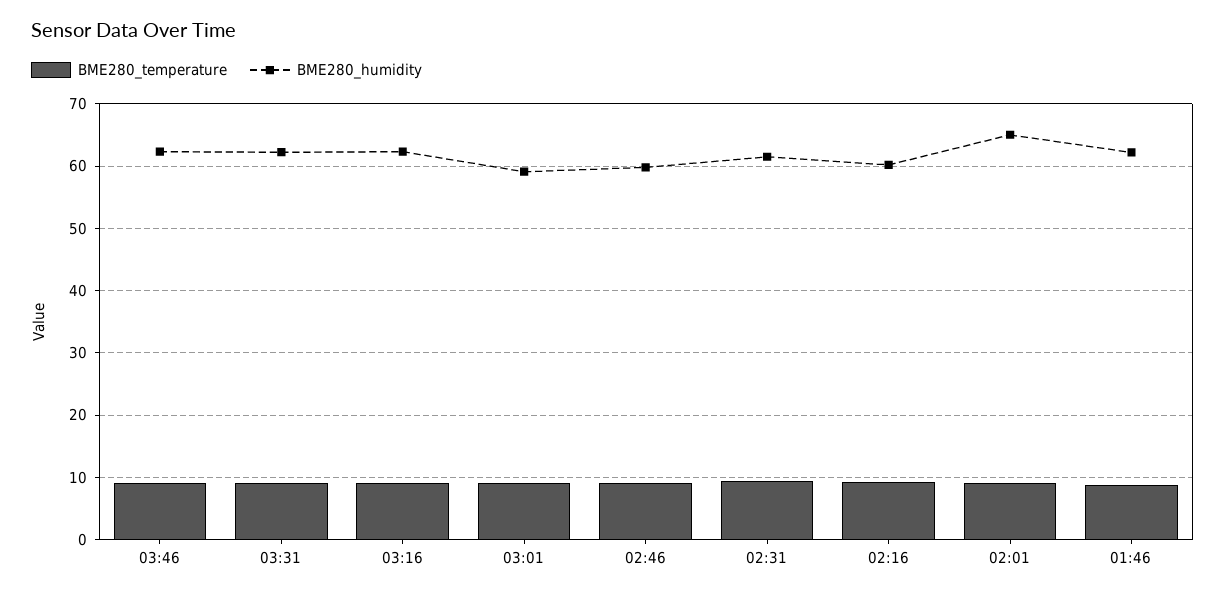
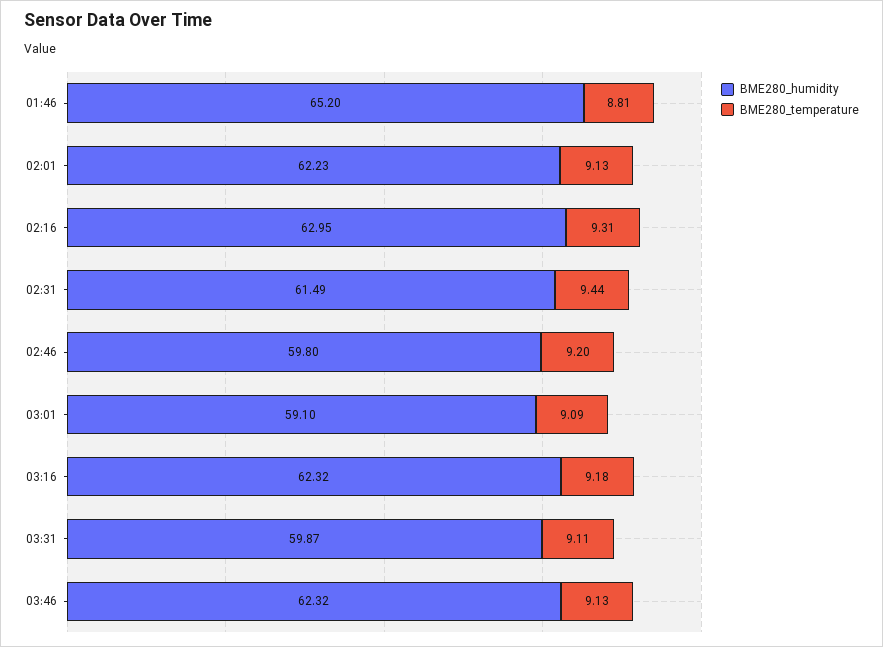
  {
    "BME280_temperature": {
      "03:46": 9.13,
      "03:31": 9.11,
      "03:16": 9.18,
      "03:01": 9.09,
      "02:46": 9.2,
      "02:31": 9.44,
      "02:16": 9.31,
      "02:01": 9.13,
      "01:46": 8.81
    },
    "BME280_humidity": {
      "03:46": 62.32,
-     "03:31": 62,
+     "03:31": 59.87,
      "03:16": 62.32,
      "03:01": 59.1,
      "02:46": 59.8,
      "02:31": 61.49,
-     "02:16": 60,
+     "02:16": 62.95,
-     "02:01": 65,
+     "02:01": 62.23,
-     "01:46": 62
+     "01:46": 65.2
    }
  }

